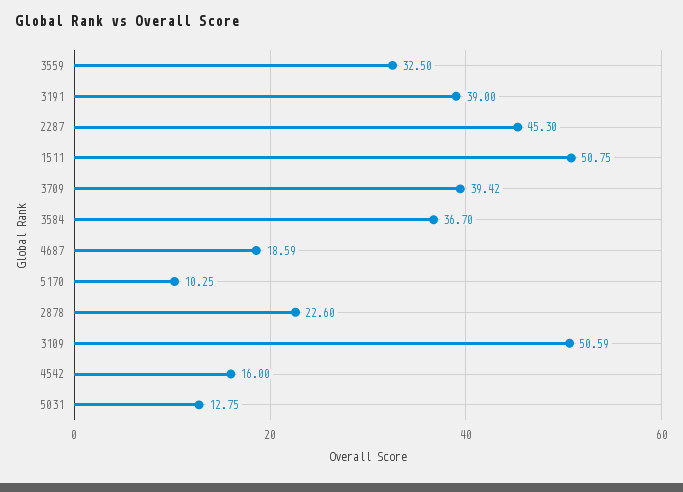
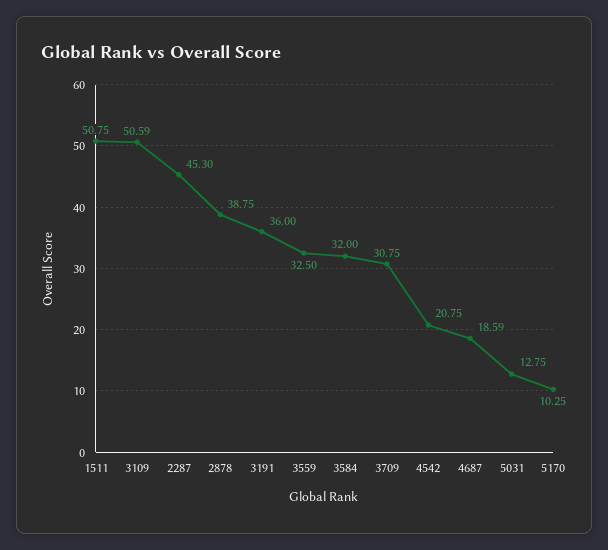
  {
    "3559": 32.5,
-   "3191": 39,
+   "3191": 36,
    "2287": 45.3,
    "1511": 50.75,
-   "3709": 39.42,
+   "3709": 30.75,
-   "3584": 36.7,
+   "3584": 32,
    "4687": 18.59,
    "5170": 10.25,
-   "2878": 22.6,
+   "2878": 38.75,
    "3109": 50.59,
-   "4542": 16,
+   "4542": 20.75,
    "5031": 12.75
  }

